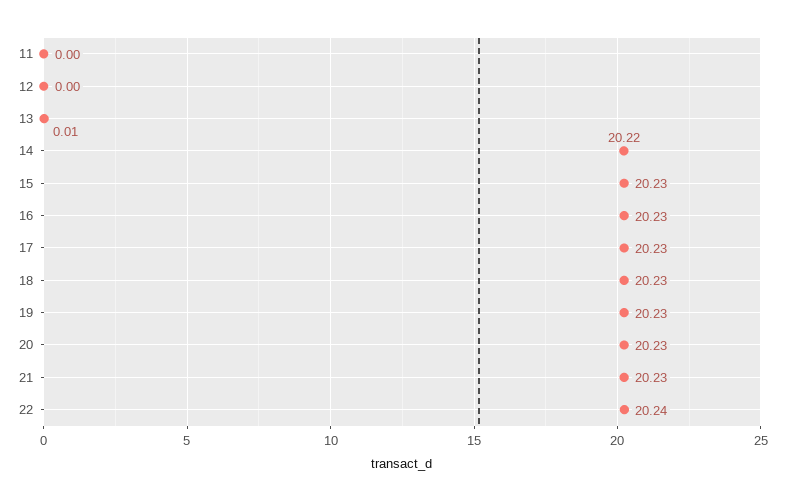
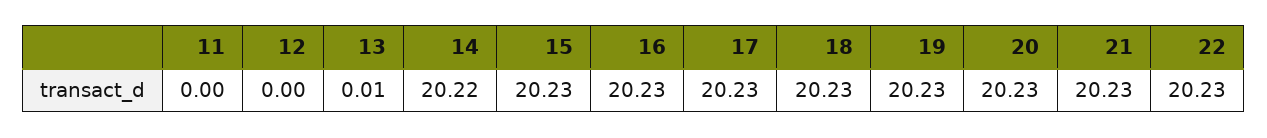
  {
    "11": 0,
    "12": 0,
    "13": 0.01,
    "14": 20.22,
    "15": 20.23,
    "16": 20.23,
    "17": 20.23,
    "18": 20.23,
    "19": 20.23,
    "20": 20.23,
    "21": 20.23,
-   "22": 20.24
+   "22": 20.23
  }

